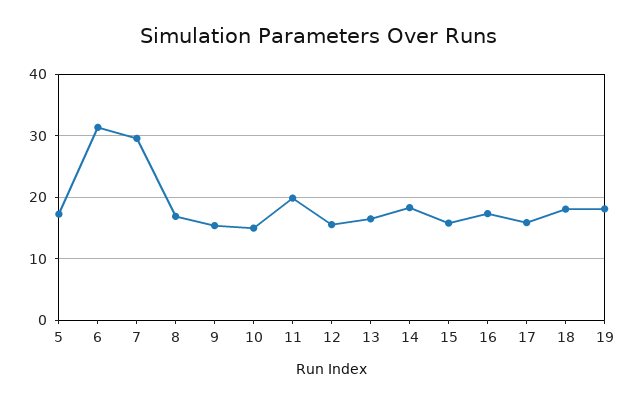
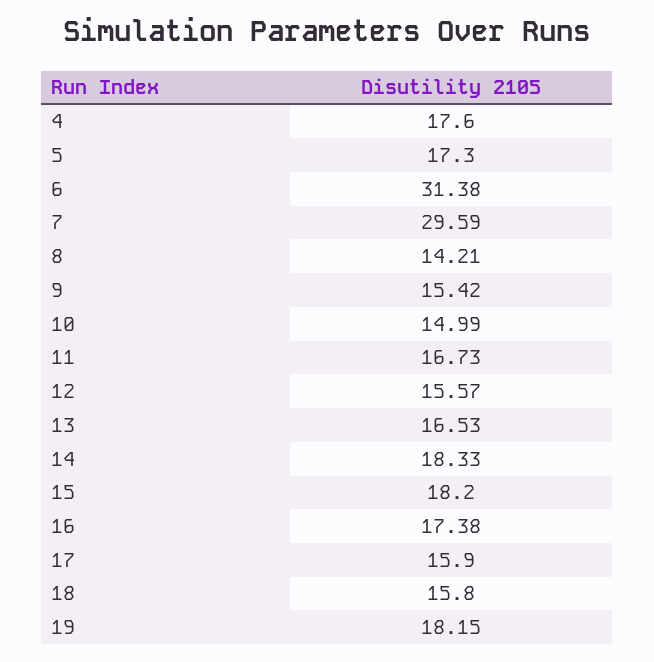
  {
    "5": 17.3,
    "6": 31.38,
    "7": 29.59,
-   "8": 17,
+   "8": 14.21,
    "9": 15.42,
    "10": 14.99,
-   "11": 20,
+   "11": 16.73,
    "12": 15.57,
    "13": 16.53,
    "14": 18.33,
-   "15": 16,
+   "15": 18.2,
    "16": 17.38,
    "17": 15.9,
-   "18": 18,
+   "18": 15.8,
-   "19": 18.15
+   "19": 18.15,
+   "4": 17.6
  }

